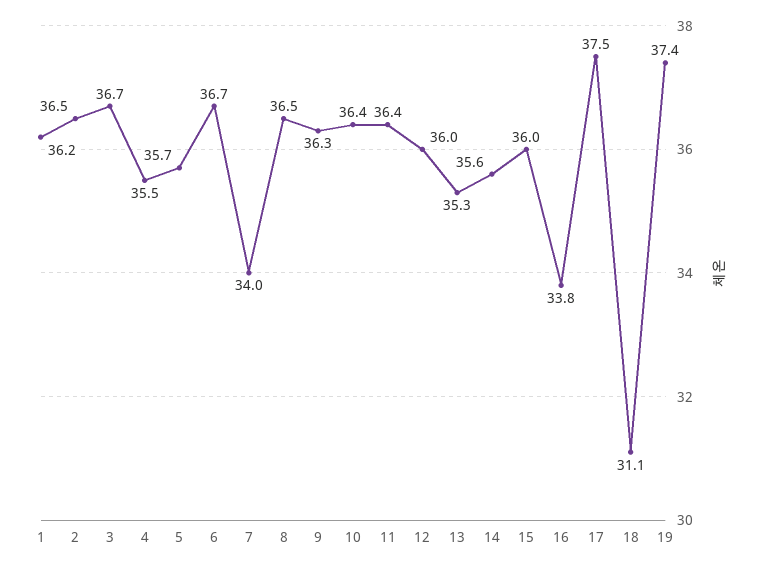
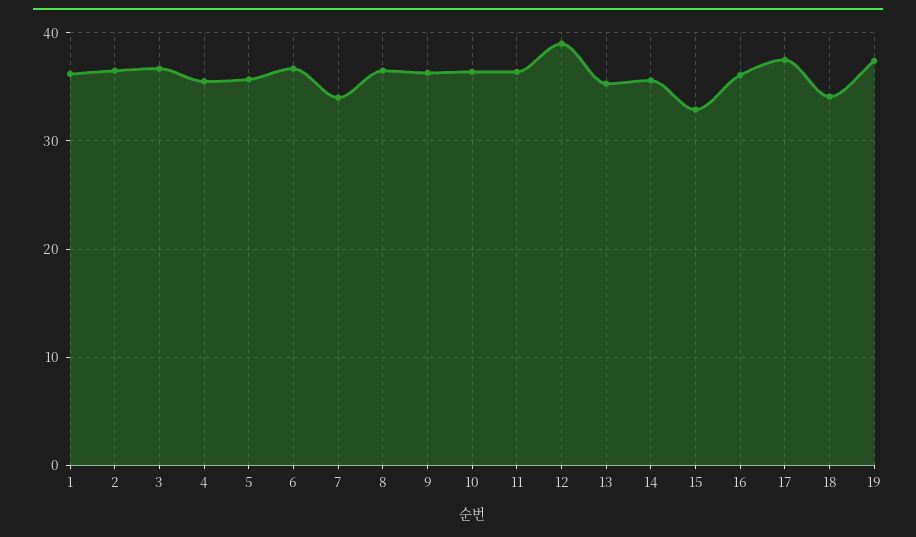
  {
    "1": 36.2,
    "2": 36.5,
    "3": 36.7,
    "4": 35.5,
    "5": 35.7,
    "6": 36.7,
    "7": 34,
    "8": 36.5,
    "9": 36.3,
    "10": 36.4,
    "11": 36.4,
-   "12": 36,
+   "12": 39,
    "13": 35.3,
    "14": 35.6,
-   "15": 36,
+   "15": 33,
-   "16": 33.8,
+   "16": 36,
    "17": 37.5,
-   "18": 31.1,
+   "18": 34,
    "19": 37.4
  }

